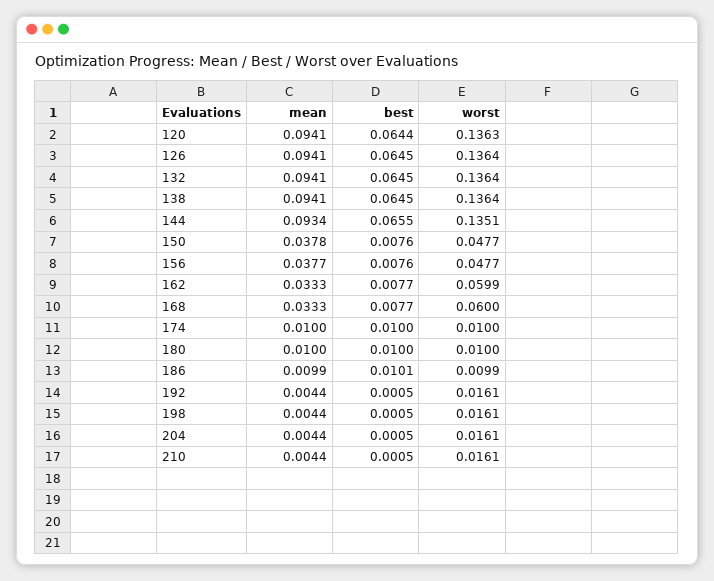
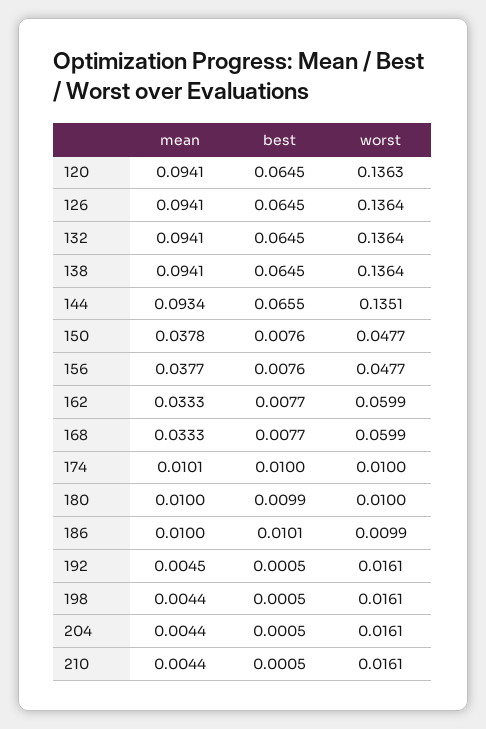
  {
    "mean": {
      "120": 0.0941,
      "126": 0.0941,
      "132": 0.0941,
      "138": 0.0941,
      "144": 0.0934,
      "150": 0.0378,
      "156": 0.0377,
      "162": 0.0333,
      "168": 0.0333,
-     "174": 0.01,
+     "174": 0.0101,
      "180": 0.01,
-     "186": 0.0099,
+     "186": 0.01,
-     "192": 0.0044,
+     "192": 0.0045,
      "198": 0.0044,
      "204": 0.0044,
      "210": 0.0044
    },
    "best": {
-     "120": 0.0644,
+     "120": 0.0645,
      "126": 0.0645,
      "132": 0.0645,
      "138": 0.0645,
      "144": 0.0655,
      "150": 0.0076,
      "156": 0.0076,
      "162": 0.0077,
      "168": 0.0077,
      "174": 0.01,
-     "180": 0.01,
+     "180": 0.0099,
      "186": 0.0101,
      "192": 0.0005,
      "198": 0.0005,
      "204": 0.0005,
      "210": 0.0005
    },
    "worst": {
      "120": 0.1363,
      "126": 0.1364,
      "132": 0.1364,
      "138": 0.1364,
      "144": 0.1351,
      "150": 0.0477,
      "156": 0.0477,
      "162": 0.0599,
-     "168": 0.06,
+     "168": 0.0599,
      "174": 0.01,
      "180": 0.01,
      "186": 0.0099,
      "192": 0.0161,
      "198": 0.0161,
      "204": 0.0161,
      "210": 0.0161
    }
  }

